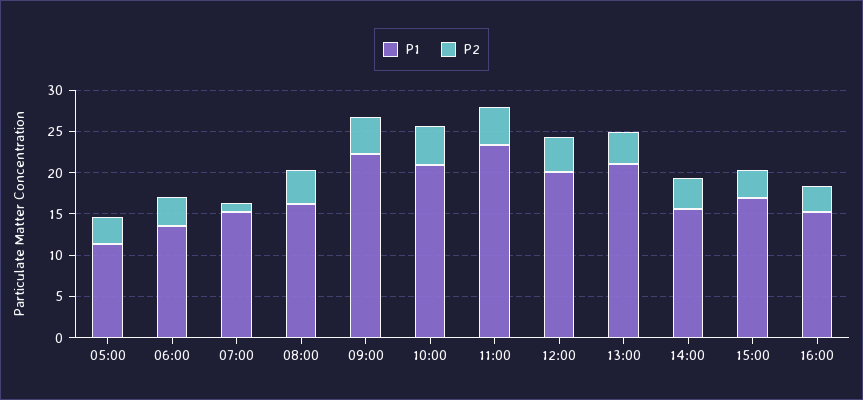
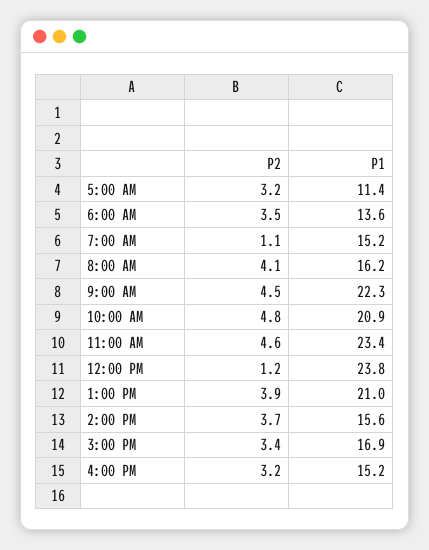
  {
    "P1": {
      "05:00": 11.4,
      "06:00": 13.6,
      "07:00": 15.2,
      "08:00": 16.2,
      "09:00": 22.3,
      "10:00": 20.9,
      "11:00": 23.4,
-     "12:00": 20,
+     "12:00": 23.8,
      "13:00": 21,
      "14:00": 15.6,
      "15:00": 16.9,
      "16:00": 15.2
    },
    "P2": {
      "05:00": 3.2,
      "06:00": 3.5,
      "07:00": 1.1,
      "08:00": 4.1,
      "09:00": 4.5,
      "10:00": 4.8,
      "11:00": 4.6,
-     "12:00": 4,
+     "12:00": 1.2,
      "13:00": 3.9,
      "14:00": 3.7,
      "15:00": 3.4,
      "16:00": 3.2
    }
  }

